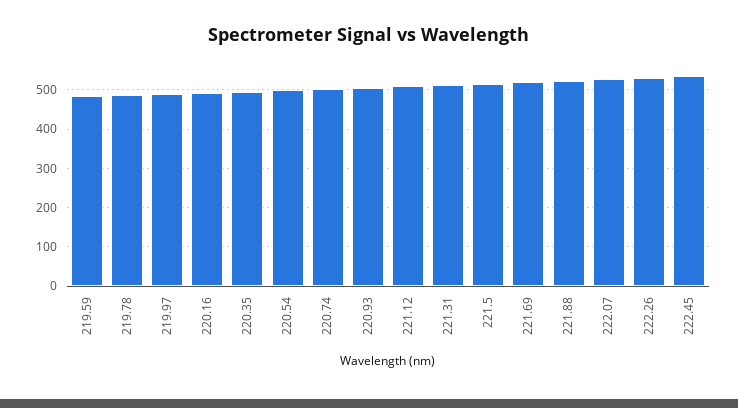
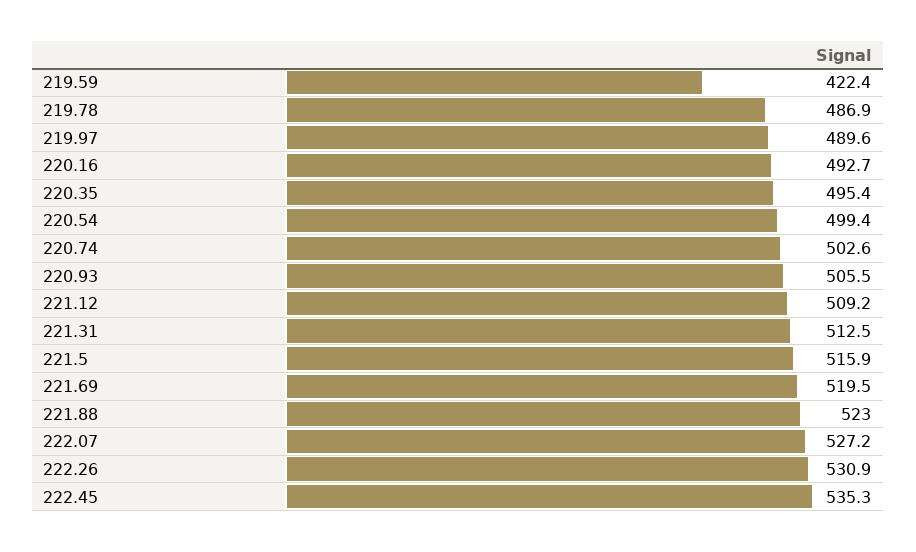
  {
-   "219.59": 480,
+   "219.59": 422.4,
    "219.78": 486.9,
    "219.97": 489.6,
    "220.16": 492.7,
    "220.35": 495.4,
    "220.54": 499.4,
    "220.74": 502.6,
    "220.93": 505.5,
    "221.12": 509.2,
    "221.31": 512.5,
    "221.5": 515.9,
    "221.69": 519.5,
    "221.88": 523,
    "222.07": 527.2,
    "222.26": 530.9,
    "222.45": 535.3
  }

